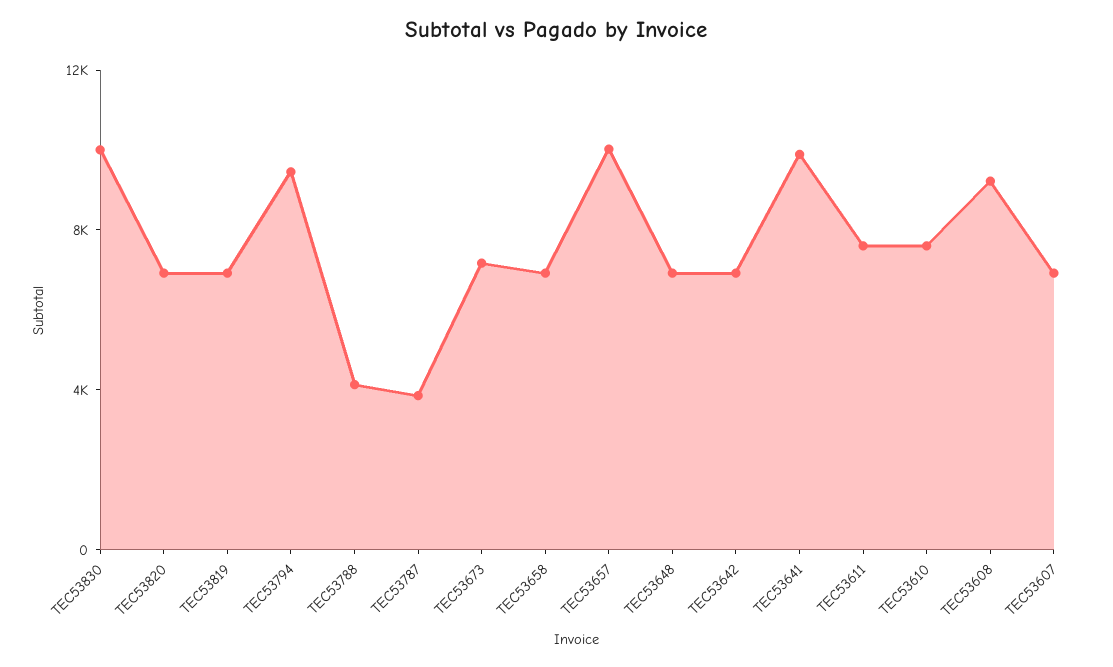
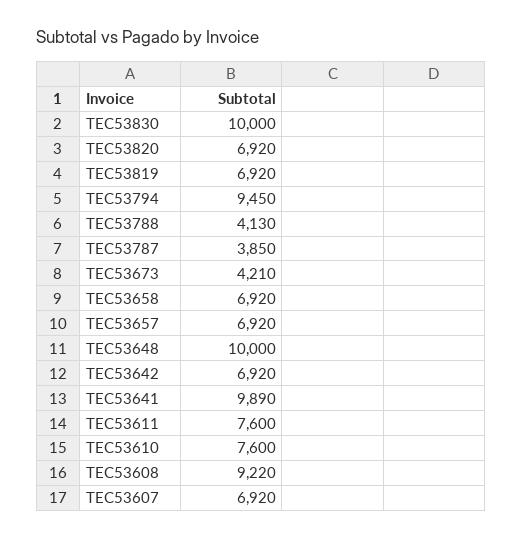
  {
    "TEC53830": 10000,
    "TEC53820": 6920,
    "TEC53819": 6920,
    "TEC53794": 9450,
    "TEC53788": 4130,
    "TEC53787": 3850,
-   "TEC53673": 7000,
+   "TEC53673": 4210,
    "TEC53658": 6920,
-   "TEC53657": 10000,
+   "TEC53657": 6920,
-   "TEC53648": 7000,
+   "TEC53648": 10000,
    "TEC53642": 6920,
    "TEC53641": 9890,
    "TEC53611": 7600,
    "TEC53610": 7600,
    "TEC53608": 9220,
    "TEC53607": 6920
  }

